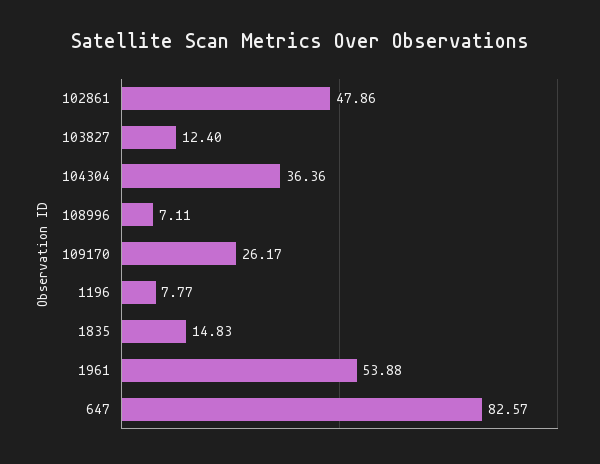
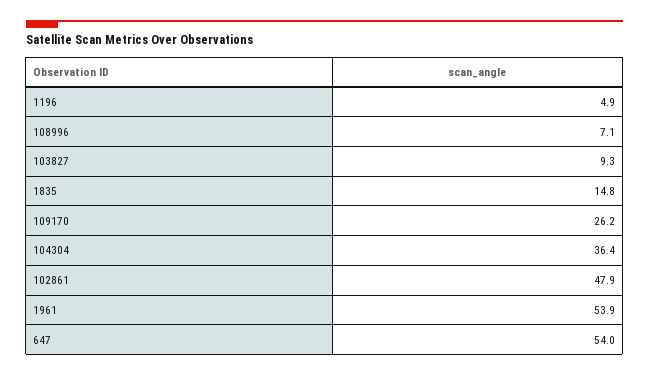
  {
    "102861": 47.86,
-   "103827": 12.4,
+   "103827": 9.3,
    "104304": 36.36,
    "108996": 7.11,
    "109170": 26.17,
-   "1196": 7.77,
+   "1196": 4.9,
    "1835": 14.83,
    "1961": 53.88,
-   "647": 82.57
+   "647": 54
  }

